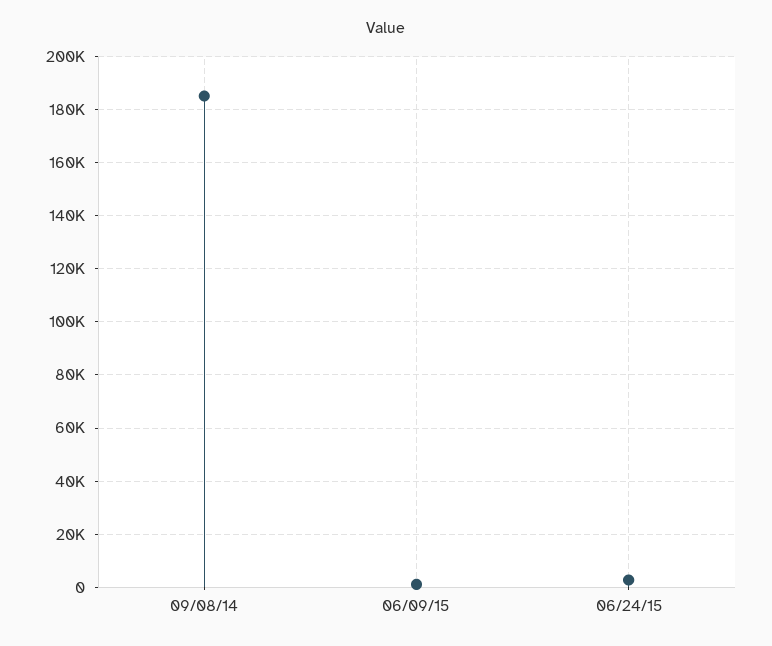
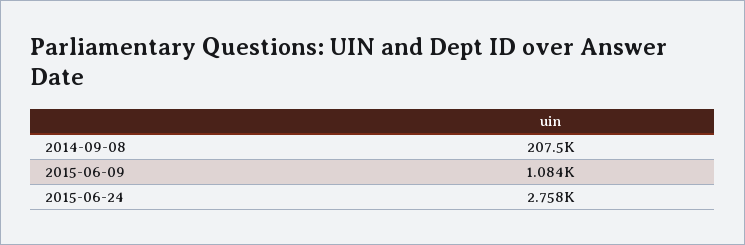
  {
-   "09/08/14": 185000,
+   "09/08/14": 207500,
    "06/09/15": 1084,
    "06/24/15": 2758
  }

